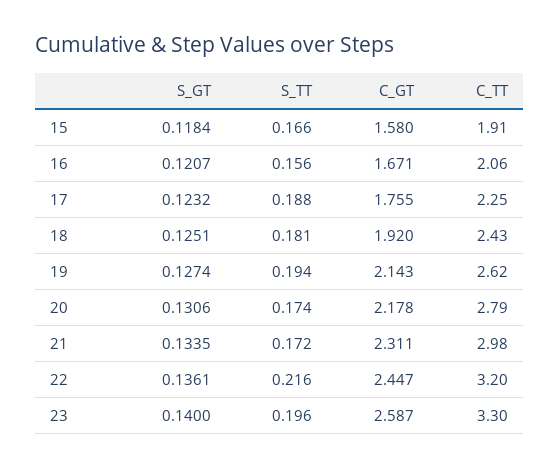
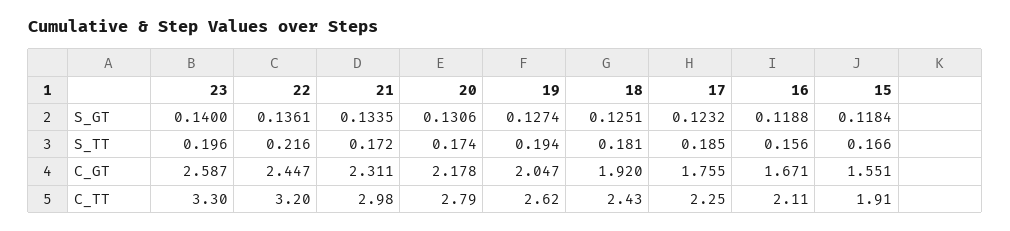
  {
    "S_GT": {
      "15": 0.1184,
-     "16": 0.1207,
+     "16": 0.1188,
      "17": 0.1232,
      "18": 0.1251,
      "19": 0.1274,
      "20": 0.1306,
      "21": 0.1335,
      "22": 0.1361,
      "23": 0.14
    },
    "S_TT": {
      "15": 0.166,
      "16": 0.156,
-     "17": 0.188,
+     "17": 0.185,
      "18": 0.181,
      "19": 0.194,
      "20": 0.174,
      "21": 0.172,
      "22": 0.216,
      "23": 0.196
    },
    "C_GT": {
-     "15": 1.58,
+     "15": 1.551,
      "16": 1.671,
      "17": 1.755,
      "18": 1.92,
-     "19": 2.143,
+     "19": 2.047,
      "20": 2.178,
      "21": 2.311,
      "22": 2.447,
      "23": 2.587
    },
    "C_TT": {
      "15": 1.91,
-     "16": 2.06,
+     "16": 2.11,
      "17": 2.25,
      "18": 2.43,
      "19": 2.62,
      "20": 2.79,
      "21": 2.98,
      "22": 3.2,
      "23": 3.3
    }
  }

